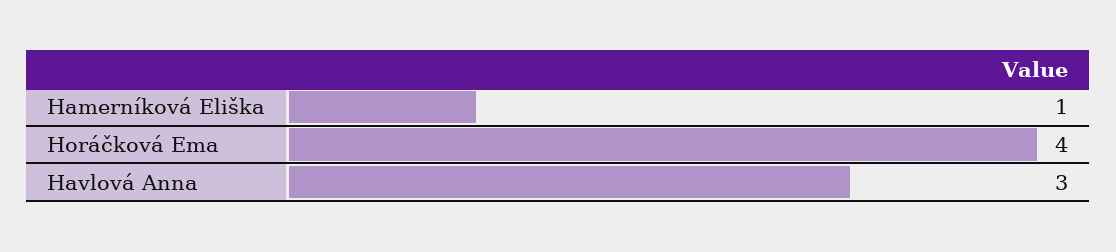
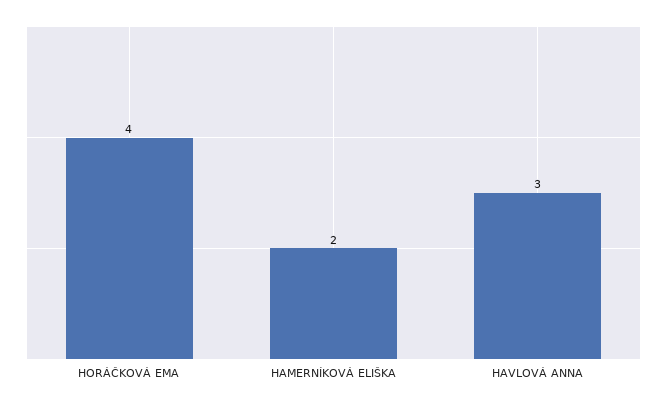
  {
-   "Hamerníková Eliška": 1,
+   "Hamerníková Eliška": 2,
    "Horáčková Ema": 4,
    "Havlová Anna": 3
  }

